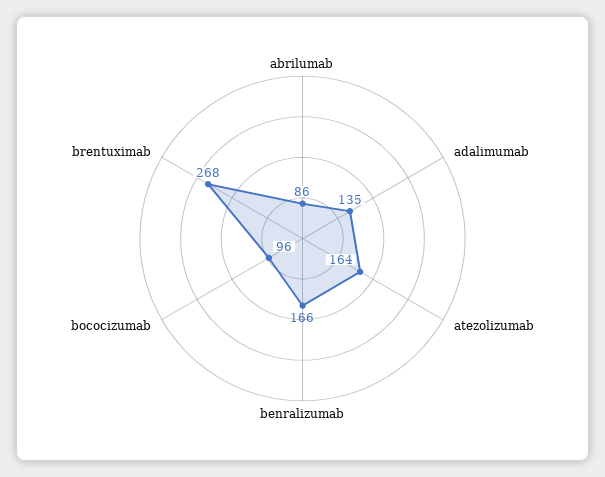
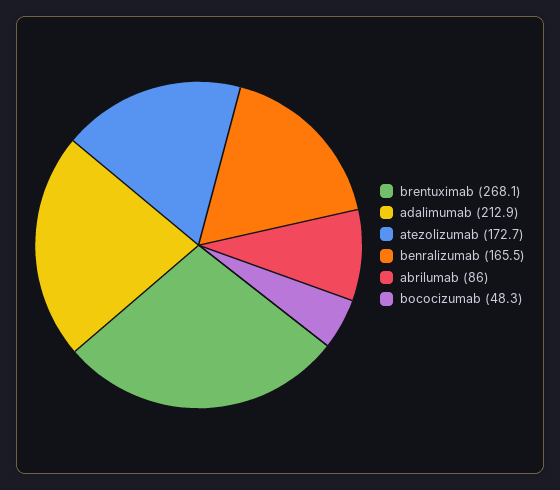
  {
    "abrilumab": 86,
-   "adalimumab": 135,
+   "adalimumab": 212.9,
-   "atezolizumab": 164,
+   "atezolizumab": 172.7,
    "benralizumab": 165.5,
-   "bococizumab": 96,
+   "bococizumab": 48.3,
    "brentuximab": 268.1
  }

